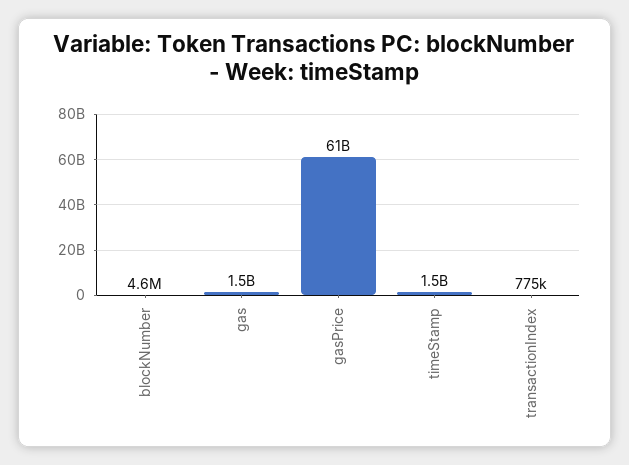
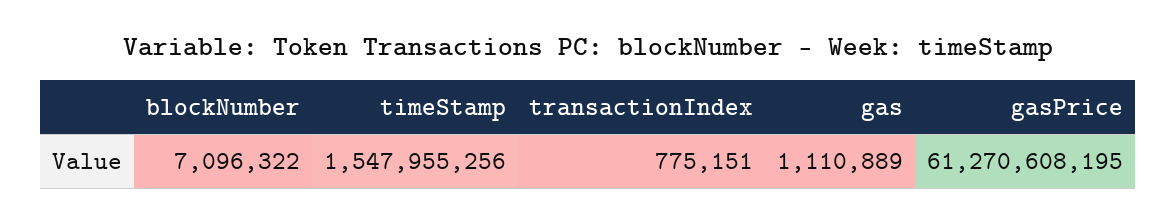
  {
-   "blockNumber": 4600000,
+   "blockNumber": 7096322,
-   "gas": 1500000000,
+   "gas": 1110889,
    "gasPrice": 61270608195,
    "timeStamp": 1547955256,
    "transactionIndex": 775151
  }

